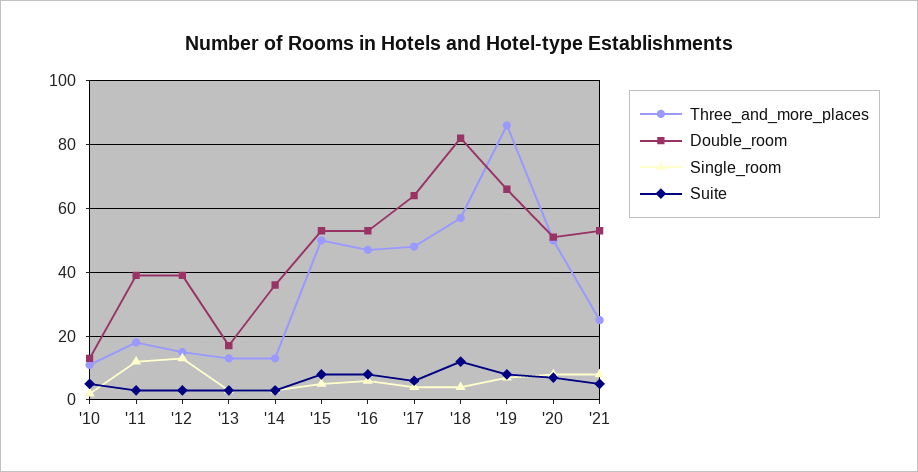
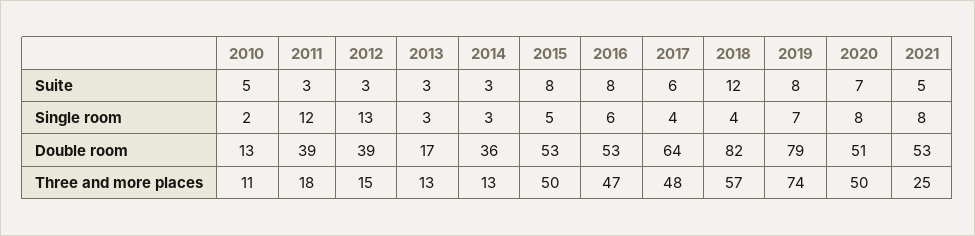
  {
    "Three_and_more_places": {
      "'10": 11,
      "'11": 18,
      "'12": 15,
      "'13": 13,
      "'14": 13,
      "'15": 50,
      "'16": 47,
      "'17": 48,
      "'18": 57,
-     "'19": 85,
+     "'19": 74,
      "'20": 50,
      "'21": 25
    },
    "Double_room": {
      "'10": 13,
      "'11": 39,
      "'12": 39,
      "'13": 17,
      "'14": 36,
      "'15": 53,
      "'16": 53,
      "'17": 64,
      "'18": 82,
-     "'19": 65,
+     "'19": 79,
      "'20": 51,
      "'21": 53
    },
    "Single_room": {
      "'10": 2,
      "'11": 12,
      "'12": 13,
      "'13": 3,
      "'14": 3,
      "'15": 5,
      "'16": 6,
      "'17": 4,
      "'18": 4,
      "'19": 7,
      "'20": 8,
      "'21": 8
    },
    "Suite": {
      "'10": 5,
      "'11": 3,
      "'12": 3,
      "'13": 3,
      "'14": 3,
      "'15": 8,
      "'16": 8,
      "'17": 6,
      "'18": 12,
      "'19": 8,
      "'20": 7,
      "'21": 5
    }
  }

